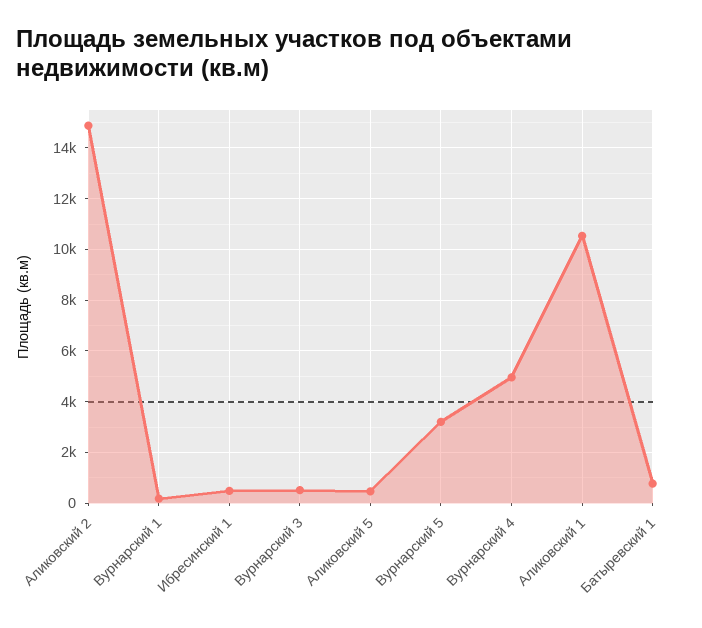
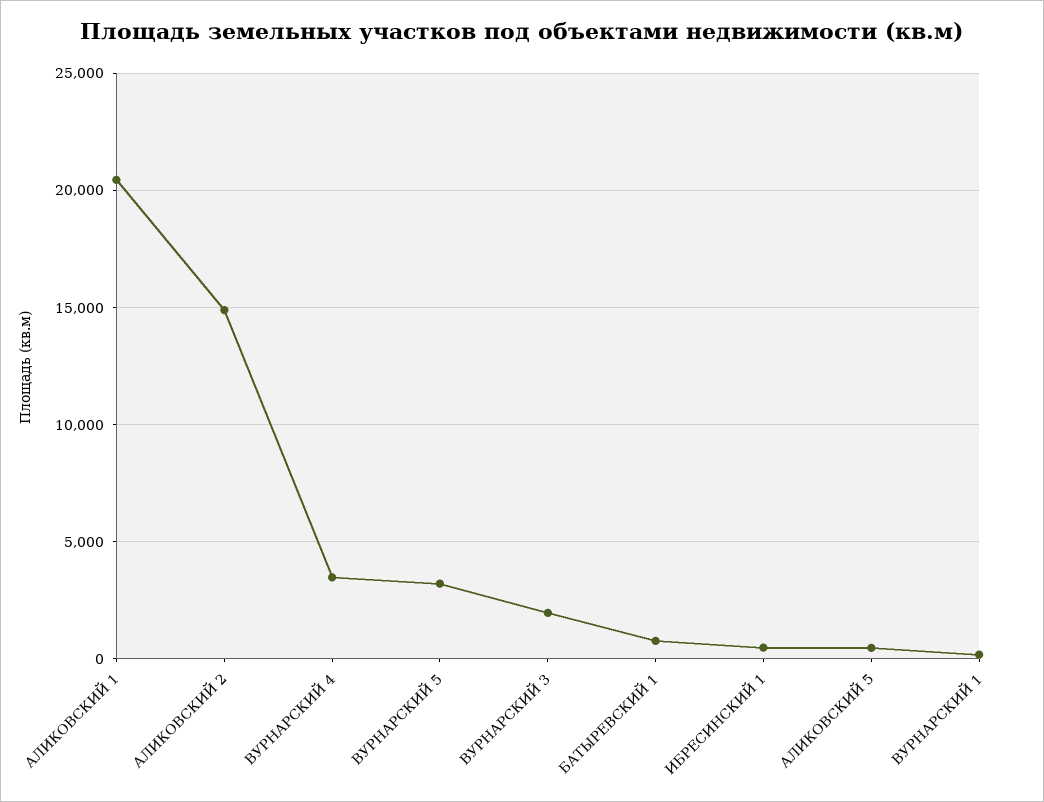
  {
    "Аликовский 2": 15000,
    "Вурнарский 1": 250,
    "Ибресинский 1": 500,
-   "Вурнарский 3": 500,
+   "Вурнарский 3": 2000,
    "Аликовский 5": 500,
    "Вурнарский 5": 3250,
-   "Вурнарский 4": 5000,
+   "Вурнарский 4": 3500,
-   "Аликовский 1": 10500,
+   "Аликовский 1": 20500,
    "Батыревский 1": 750
  }

